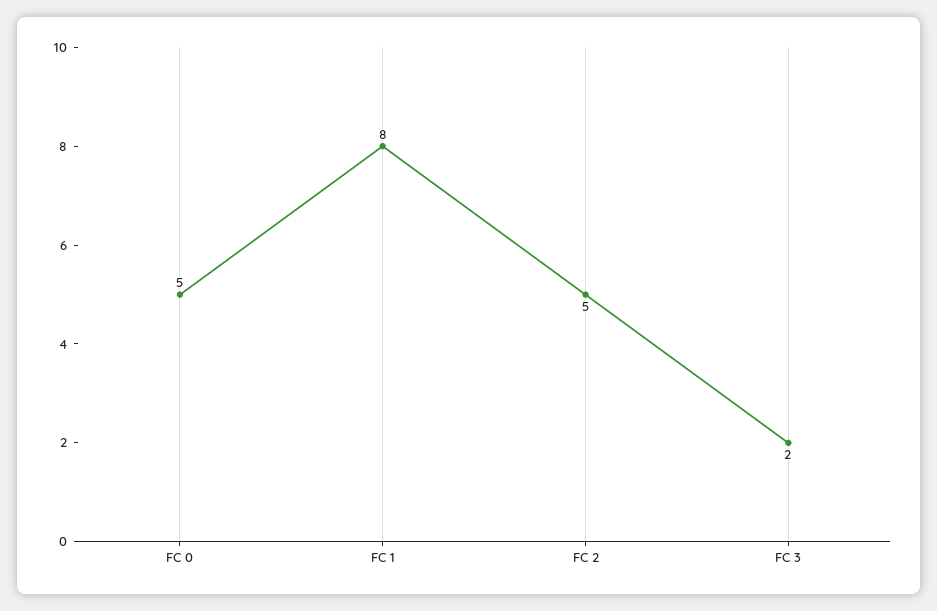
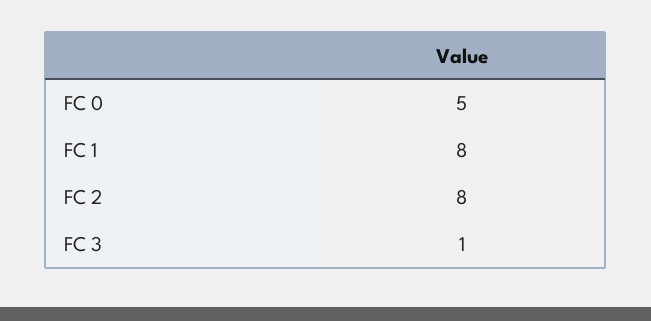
  {
    "FC 0": 5,
    "FC 1": 8,
-   "FC 2": 5,
+   "FC 2": 8,
-   "FC 3": 2
+   "FC 3": 1
  }

